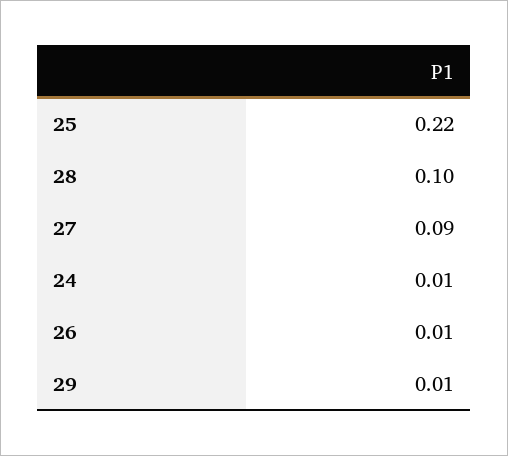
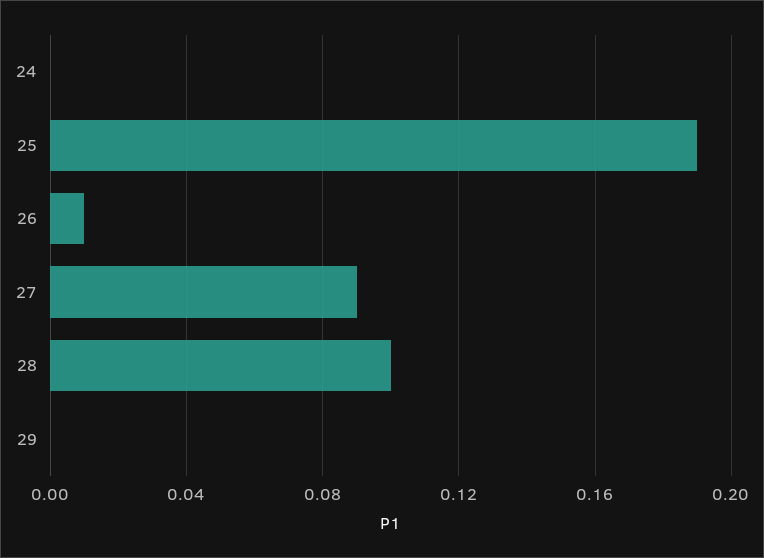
  {
-   "25": 0.22,
+   "25": 0.19,
    "28": 0.1,
    "27": 0.09,
-   "24": 0.01,
+   "24": 0,
    "26": 0.01,
-   "29": 0.01
+   "29": 0
  }

